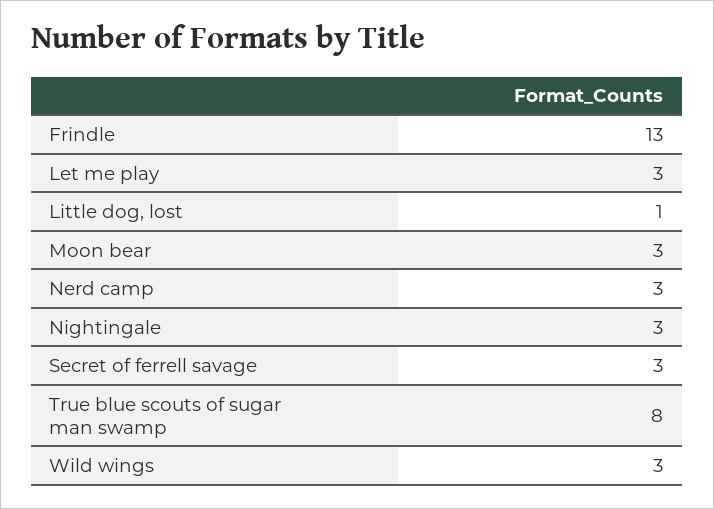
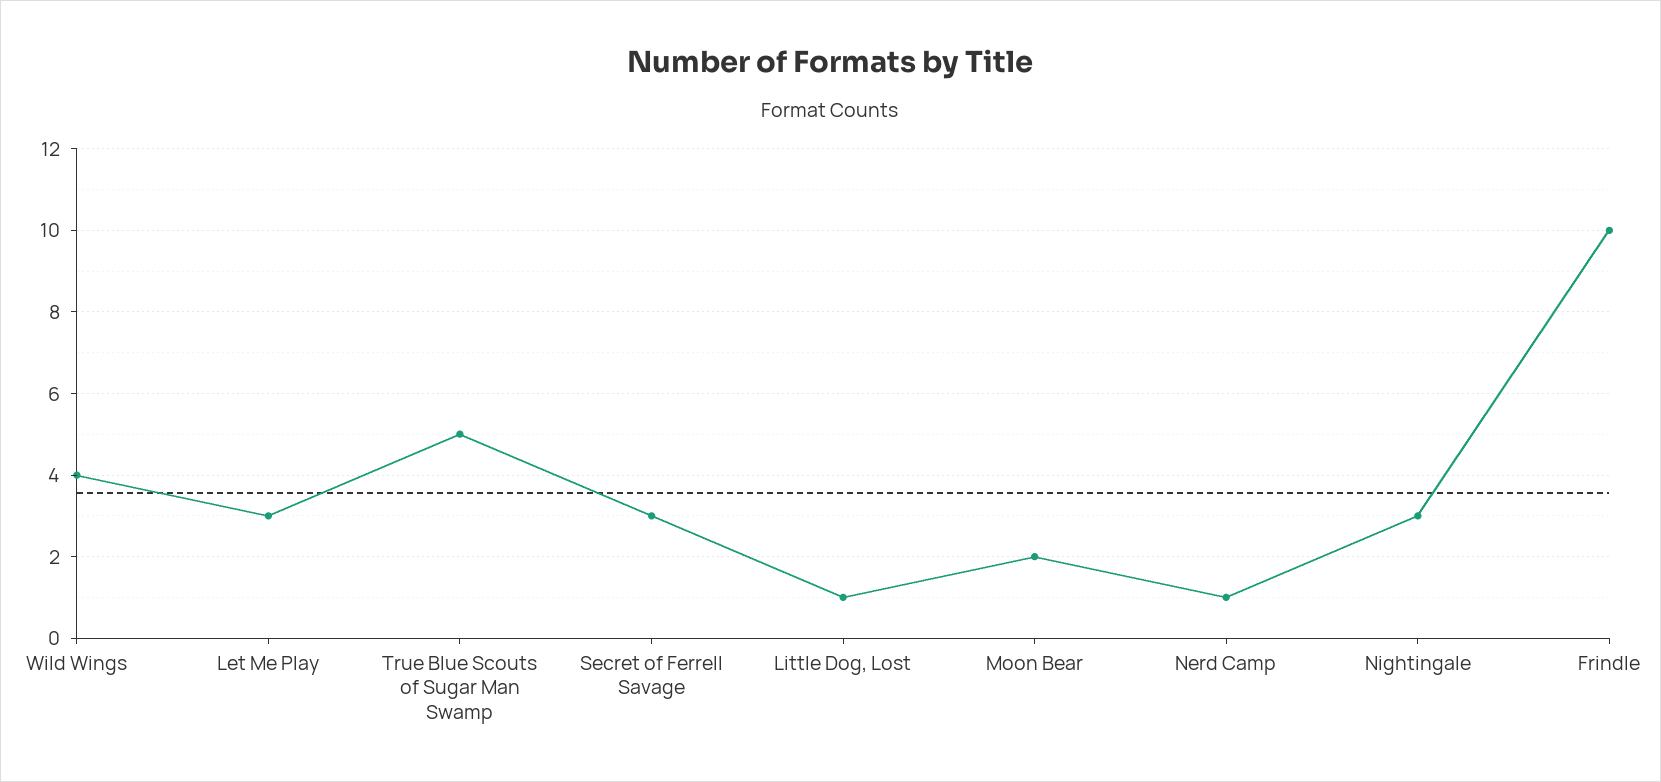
  {
-   "Frindle": 13,
+   "Frindle": 10,
    "Let me play": 3,
    "Little dog, lost": 1,
-   "Moon bear": 3,
+   "Moon bear": 2,
-   "Nerd camp": 3,
+   "Nerd camp": 1,
    "Nightingale": 3,
    "Secret of ferrell savage": 3,
-   "True blue scouts of sugar man swamp": 8,
+   "True blue scouts of sugar man swamp": 5,
-   "Wild wings": 3
+   "Wild wings": 4
  }

